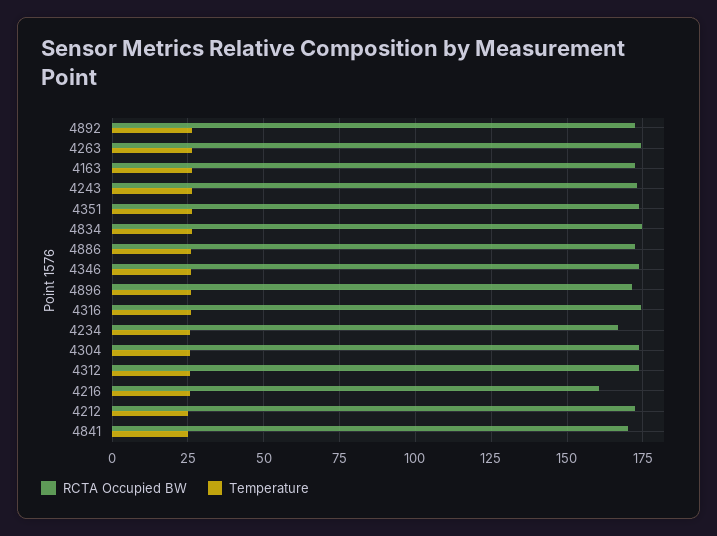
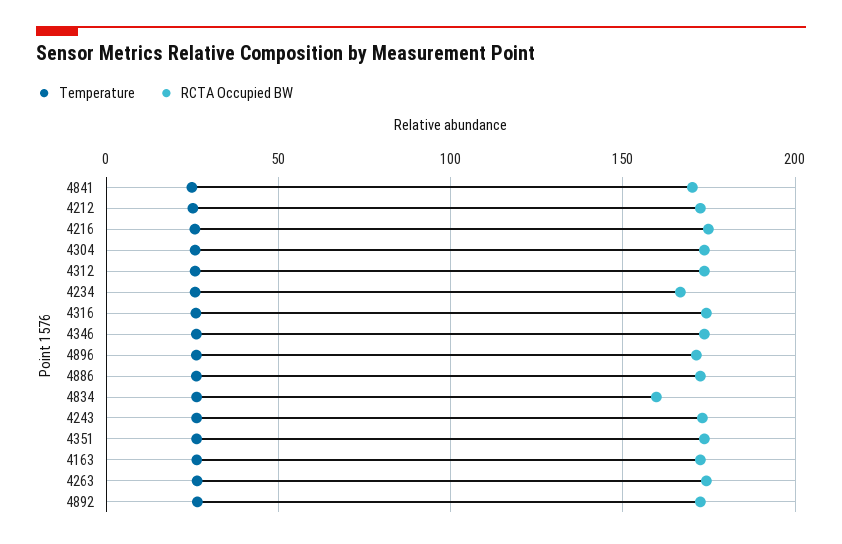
  {
    "RCTA Occupied BW": {
      "4892": 172.5,
      "4263": 175,
      "4163": 172.5,
      "4243": 172.5,
      "4351": 172.5,
-     "4834": 175,
+     "4834": 160,
      "4886": 172.5,
      "4346": 172.5,
      "4896": 172.5,
      "4316": 175,
      "4234": 167.5,
      "4304": 172.5,
      "4312": 172.5,
-     "4216": 160,
+     "4216": 175,
      "4212": 172.5,
      "4841": 170
    },
    "Temperature": {
      "4892": 27.5,
      "4263": 27.5,
      "4163": 27.5,
      "4243": 27.5,
      "4351": 27.5,
      "4834": 25,
      "4886": 25,
      "4346": 25,
      "4896": 25,
      "4316": 25,
      "4234": 25,
      "4304": 25,
      "4312": 25,
      "4216": 25,
      "4212": 25,
      "4841": 25
    }
  }

